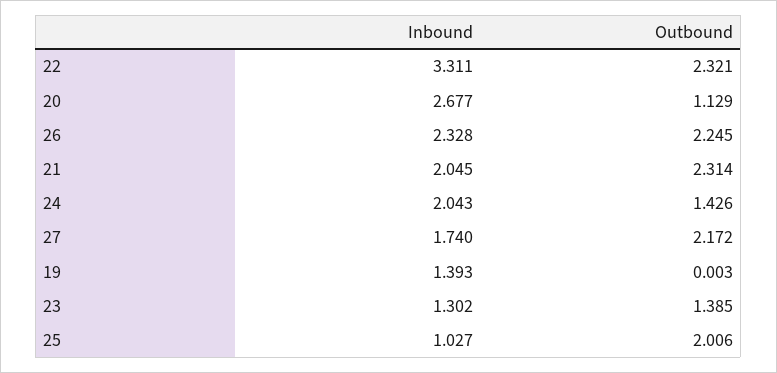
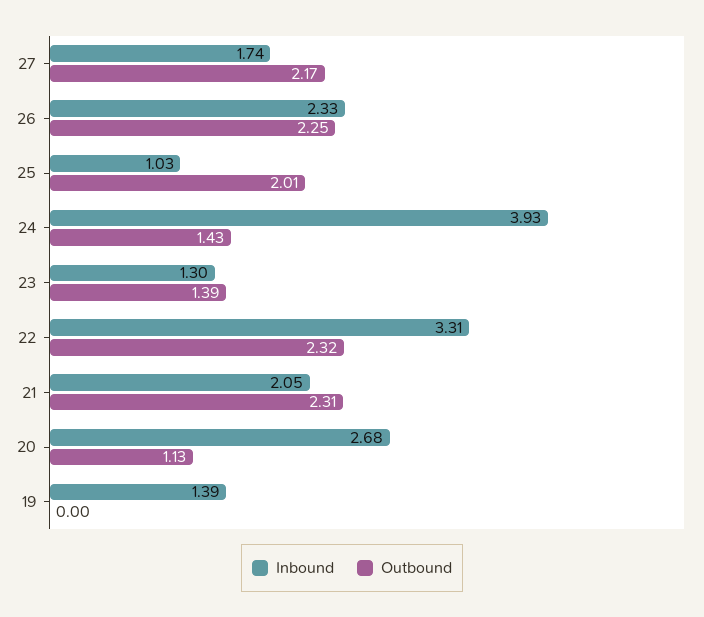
  {
    "Inbound": {
      "22": 3.311,
      "20": 2.677,
      "26": 2.328,
      "21": 2.045,
-     "24": 2.043,
+     "24": 3.93,
      "27": 1.74,
      "19": 1.393,
      "23": 1.302,
      "25": 1.027
    },
    "Outbound": {
      "22": 2.321,
      "20": 1.129,
      "26": 2.245,
      "21": 2.314,
      "24": 1.426,
      "27": 2.172,
      "19": 0.003,
      "23": 1.385,
      "25": 2.006
    }
  }

